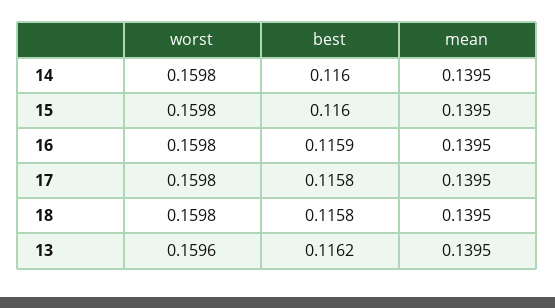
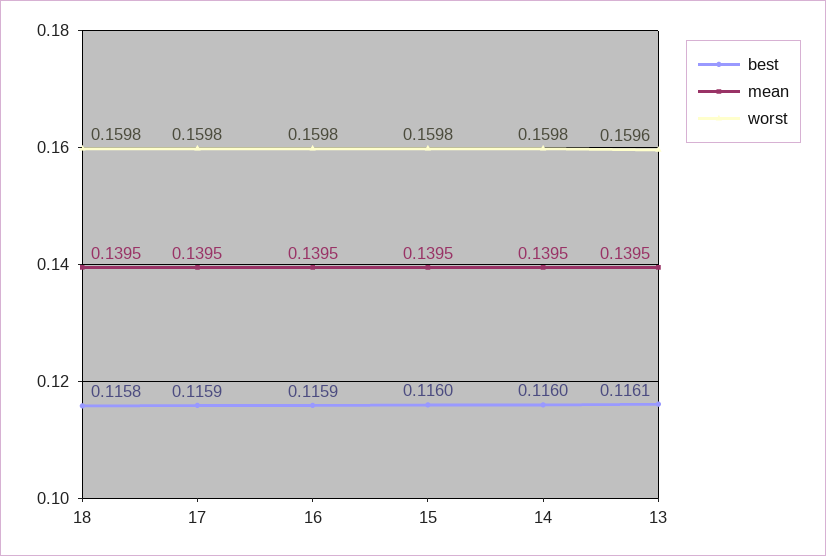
  {
    "worst": {
      "14": 0.1598,
      "15": 0.1598,
      "16": 0.1598,
      "17": 0.1598,
      "18": 0.1598,
      "13": 0.1596
    },
    "best": {
      "14": 0.116,
      "15": 0.116,
      "16": 0.1159,
-     "17": 0.1158,
+     "17": 0.1159,
      "18": 0.1158,
-     "13": 0.1162
+     "13": 0.1161
    },
    "mean": {
      "14": 0.1395,
      "15": 0.1395,
      "16": 0.1395,
      "17": 0.1395,
      "18": 0.1395,
      "13": 0.1395
    }
  }

